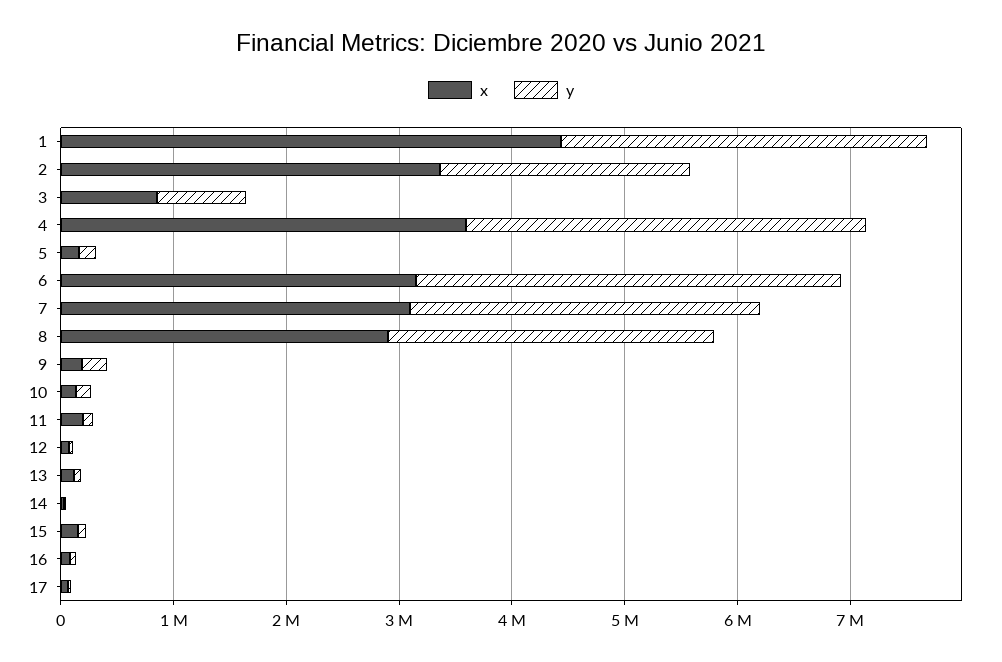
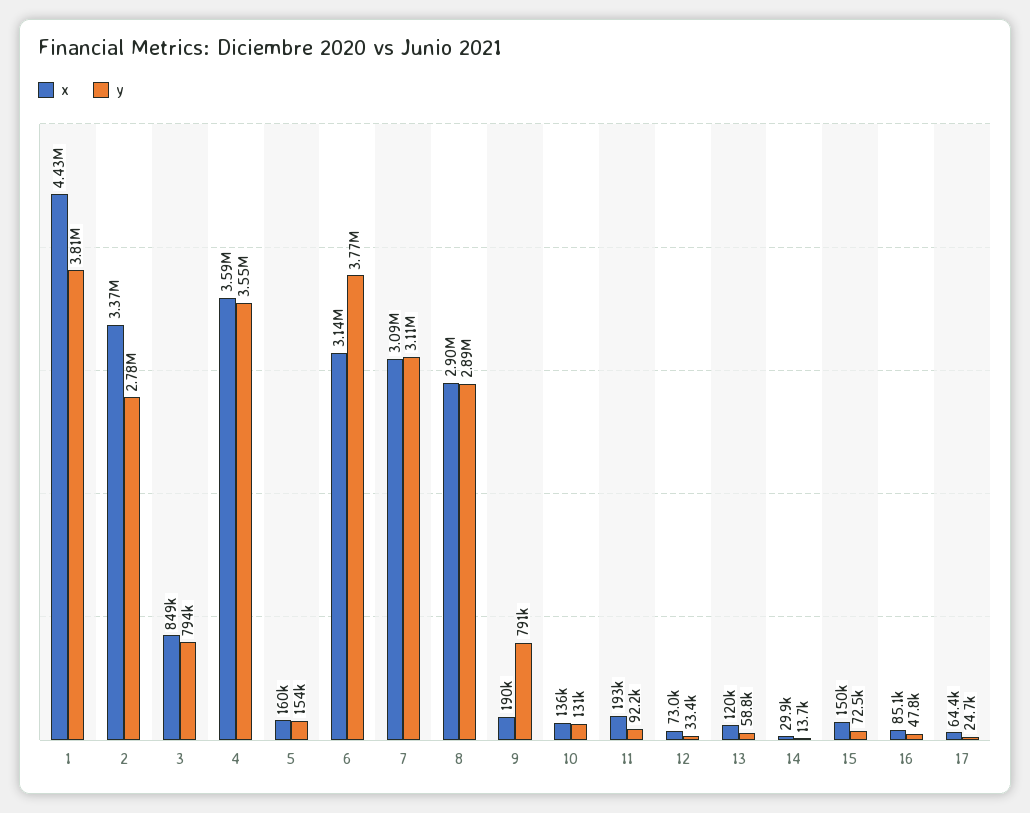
  {
    "x": {
      "1": 4430000,
      "2": 3370000,
      "3": 849000,
      "4": 3590000,
      "5": 160000,
      "6": 3140000,
      "7": 3090000,
      "8": 2900000,
      "9": 190000,
      "10": 136000,
      "11": 193000,
      "12": 73000,
      "13": 120000,
      "14": 29900,
      "15": 150000,
      "16": 85100,
      "17": 64400
    },
    "y": {
-     "1": 3200000,
+     "1": 3810000,
-     "2": 2200000,
+     "2": 2780000,
      "3": 794000,
      "4": 3550000,
      "5": 154000,
      "6": 3770000,
      "7": 3110000,
      "8": 2890000,
-     "9": 200000,
+     "9": 791000,
      "10": 131000,
      "11": 92200,
      "12": 33400,
      "13": 58800,
      "14": 13700,
      "15": 72500,
      "16": 47800,
      "17": 24700
    }
  }

